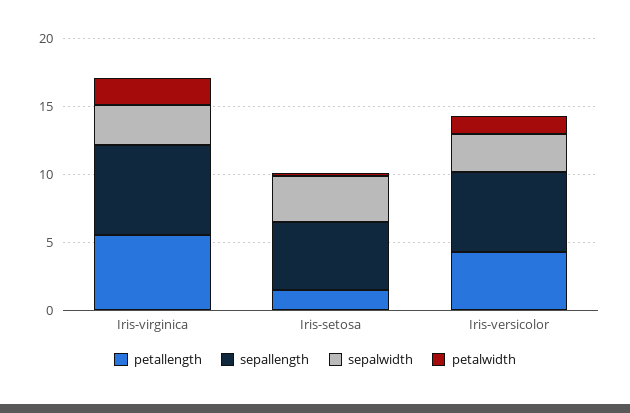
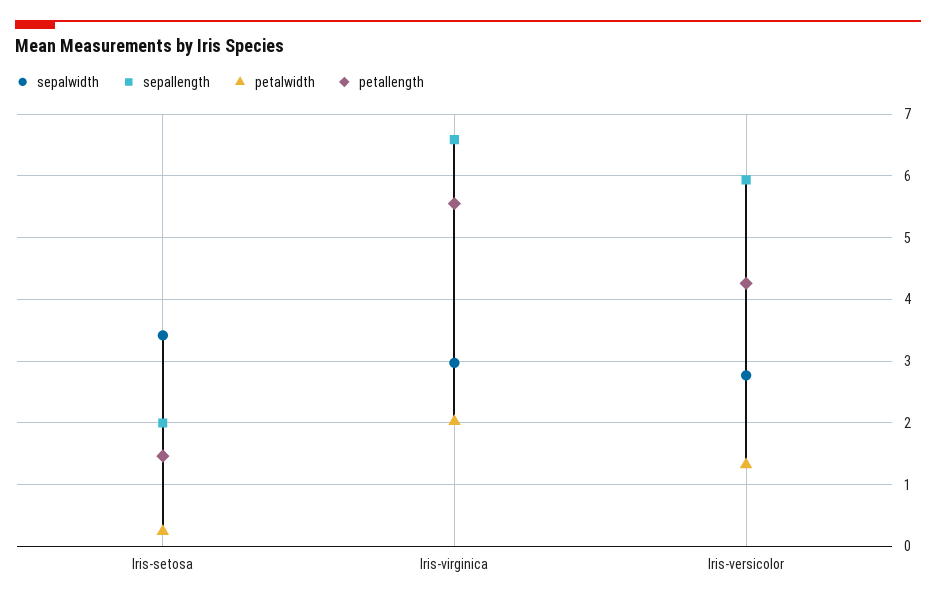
  {
    "petallength": {
      "Iris-virginica": 5.6,
      "Iris-setosa": 1.5,
      "Iris-versicolor": 4.3
    },
    "sepallength": {
      "Iris-virginica": 6.6,
-     "Iris-setosa": 5,
+     "Iris-setosa": 2,
      "Iris-versicolor": 5.9
    },
    "sepalwidth": {
      "Iris-virginica": 3,
      "Iris-setosa": 3.4,
      "Iris-versicolor": 2.8
    },
    "petalwidth": {
      "Iris-virginica": 2,
      "Iris-setosa": 0.2,
      "Iris-versicolor": 1.3
    }
  }

